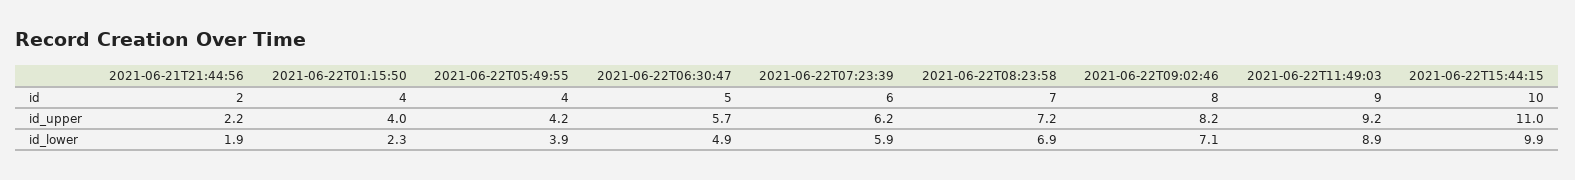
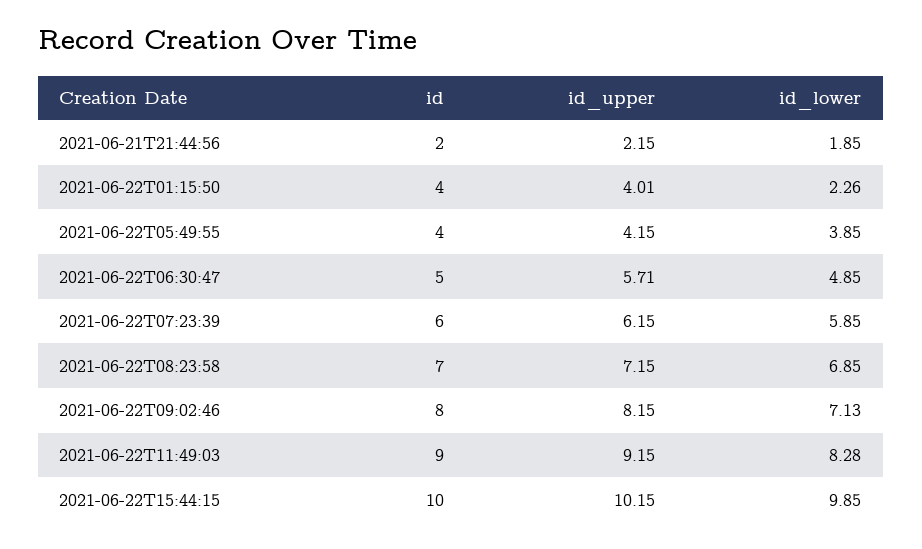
  {
    "2021-06-21T21:44:56": {
      "id": 2,
      "id_upper": 2.15,
      "id_lower": 1.85
    },
    "2021-06-22T01:15:50": {
      "id": 4,
      "id_upper": 4.01,
      "id_lower": 2.26
    },
    "2021-06-22T05:49:55": {
      "id": 4,
      "id_upper": 4.15,
      "id_lower": 3.85
    },
    "2021-06-22T06:30:47": {
      "id": 5,
      "id_upper": 5.71,
      "id_lower": 4.85
    },
    "2021-06-22T07:23:39": {
      "id": 6,
      "id_upper": 6.15,
      "id_lower": 5.85
    },
    "2021-06-22T08:23:58": {
      "id": 7,
      "id_upper": 7.15,
      "id_lower": 6.85
    },
    "2021-06-22T09:02:46": {
      "id": 8,
      "id_upper": 8.15,
      "id_lower": 7.13
    },
    "2021-06-22T11:49:03": {
      "id": 9,
      "id_upper": 9.15,
-     "id_lower": 8.9
+     "id_lower": 8.28
    },
    "2021-06-22T15:44:15": {
      "id": 10,
-     "id_upper": 11,
+     "id_upper": 10.15,
      "id_lower": 9.85
    }
  }

